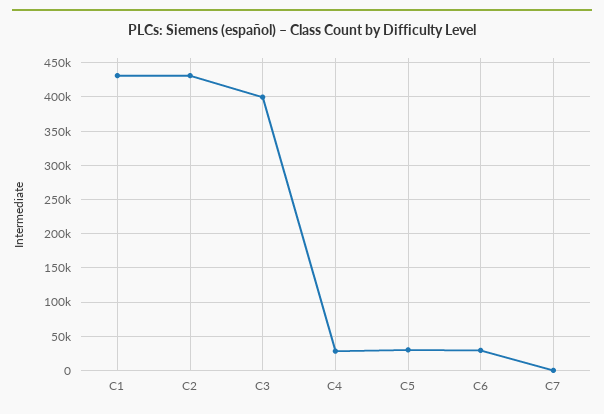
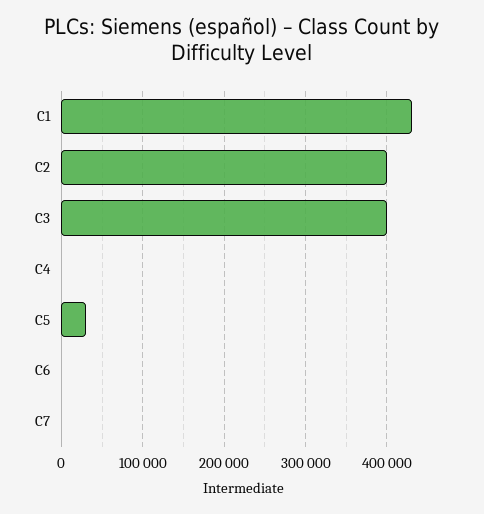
  {
    "C1": 430000,
-   "C2": 430000,
+   "C2": 400000,
    "C3": 400000,
-   "C4": 30000,
+   "C4": 0,
    "C5": 30000,
-   "C6": 30000,
+   "C6": 0,
    "C7": 0
  }

